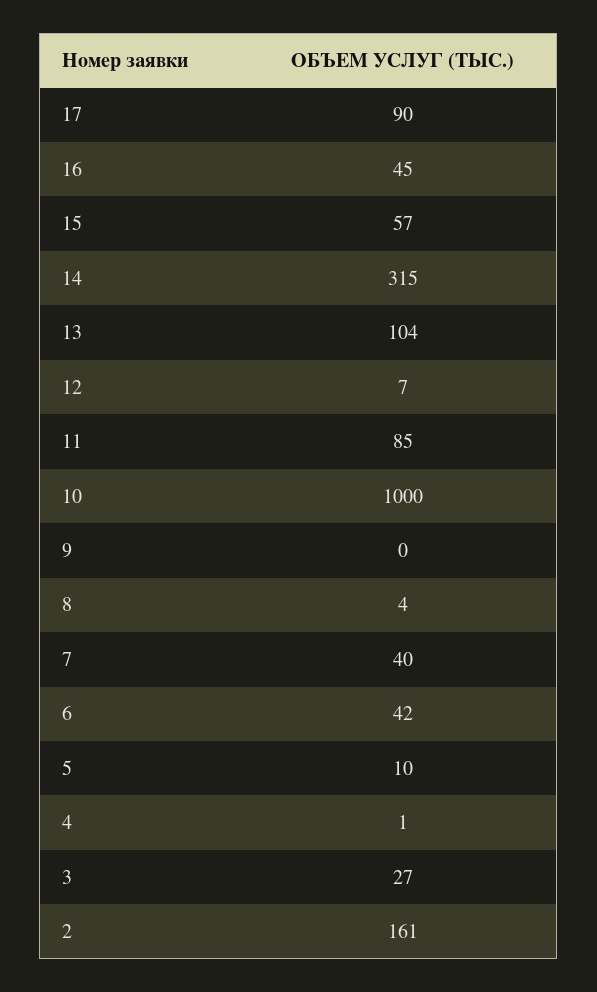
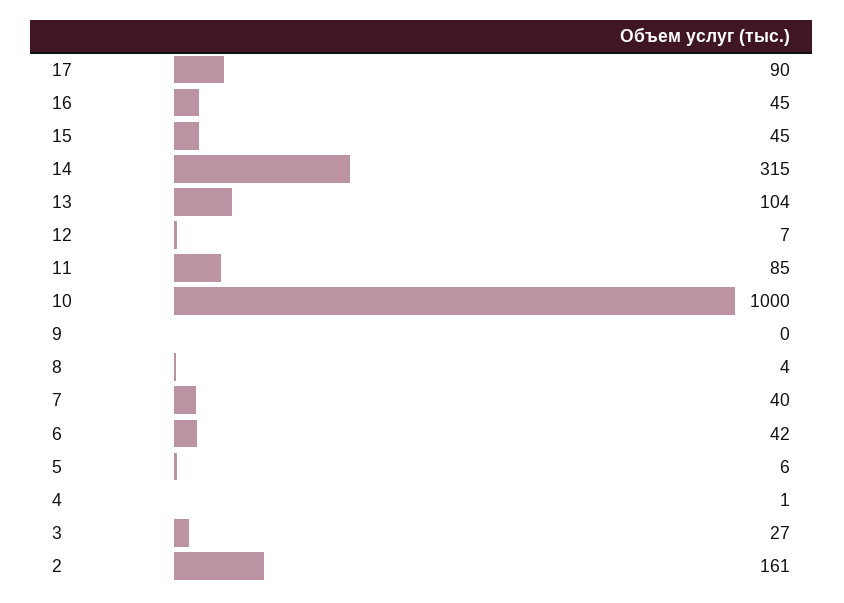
  {
    "17": 90,
    "16": 45,
-   "15": 57,
+   "15": 45,
    "14": 315,
    "13": 104,
    "12": 7,
    "11": 85,
    "10": 1000,
    "9": 0,
    "8": 4,
    "7": 40,
    "6": 42,
-   "5": 10,
+   "5": 6,
    "4": 1,
    "3": 27,
    "2": 161
  }

